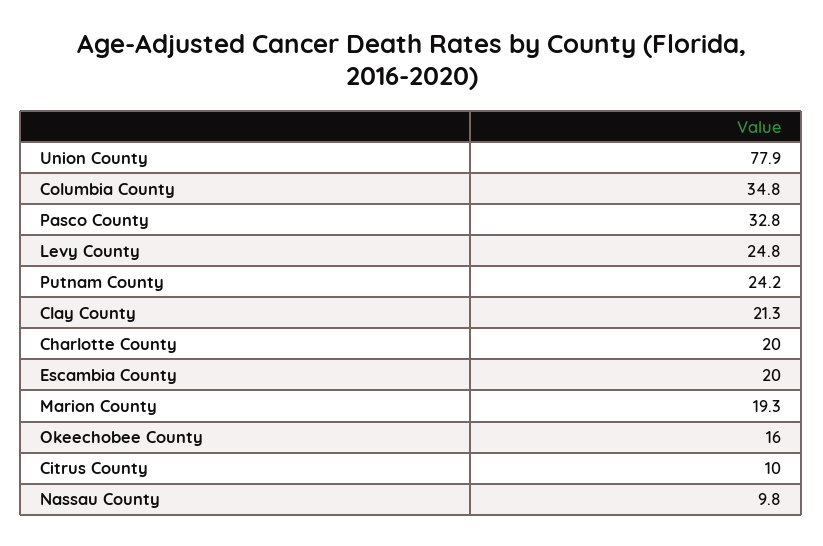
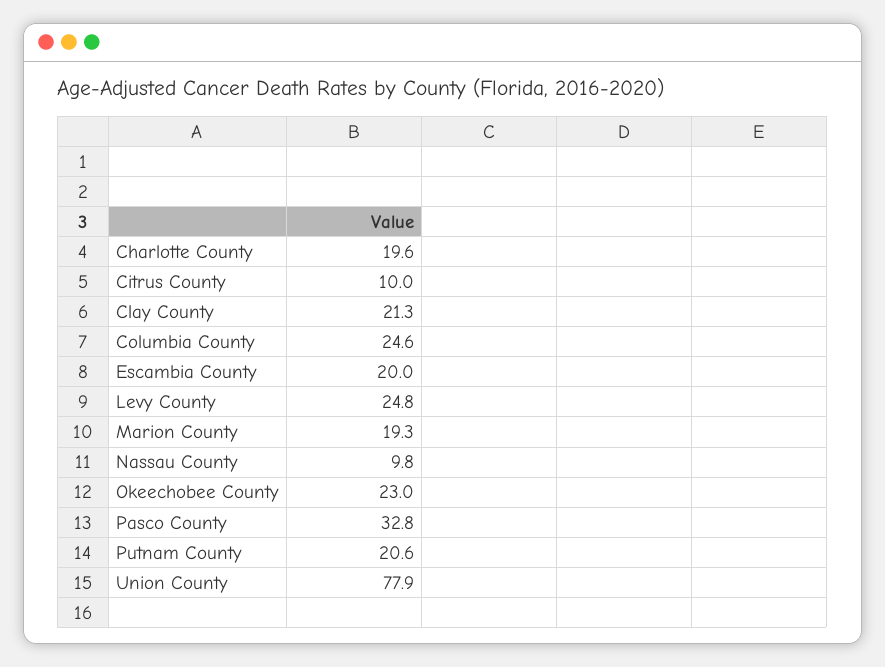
  {
    "Union County": 77.9,
-   "Columbia County": 34.8,
+   "Columbia County": 24.6,
    "Pasco County": 32.8,
    "Levy County": 24.8,
-   "Putnam County": 24.2,
+   "Putnam County": 20.6,
    "Clay County": 21.3,
-   "Charlotte County": 20,
+   "Charlotte County": 19.6,
    "Escambia County": 20,
    "Marion County": 19.3,
-   "Okeechobee County": 16,
+   "Okeechobee County": 23,
    "Citrus County": 10,
    "Nassau County": 9.8
  }

